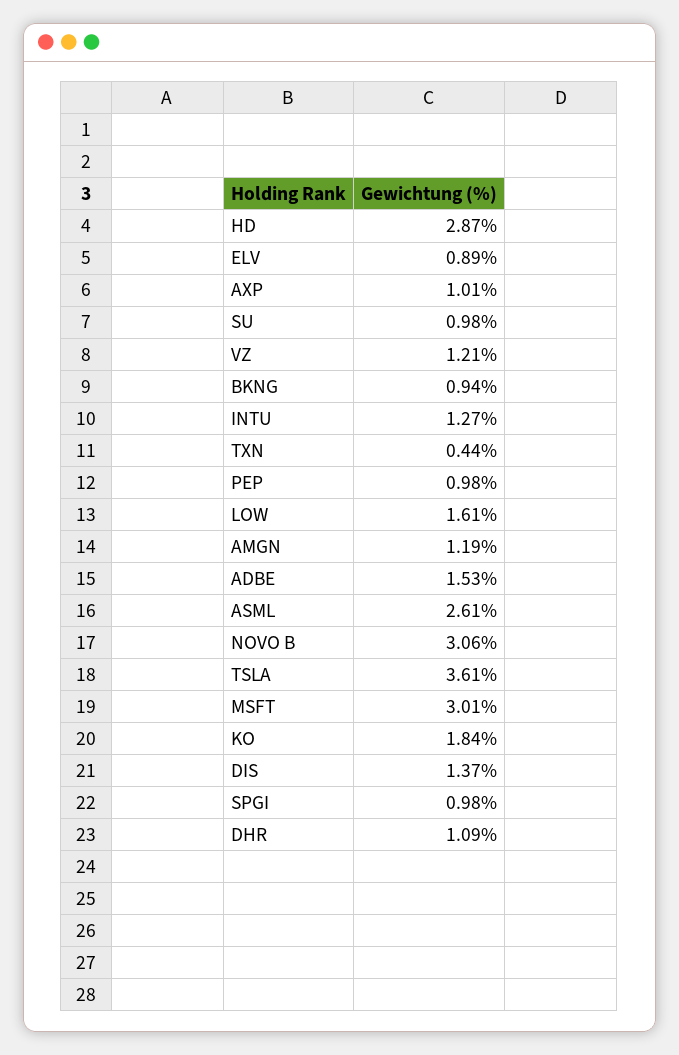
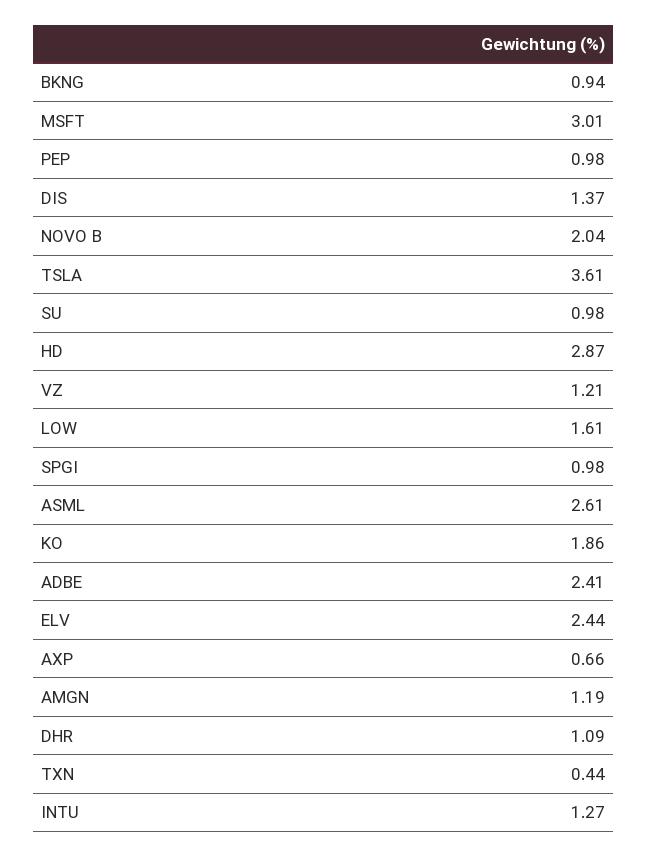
  {
    "HD": 2.87,
-   "ELV": 0.89,
+   "ELV": 2.44,
-   "AXP": 1.01,
+   "AXP": 0.66,
    "SU": 0.98,
    "VZ": 1.21,
    "BKNG": 0.94,
    "INTU": 1.27,
    "TXN": 0.44,
    "PEP": 0.98,
    "LOW": 1.61,
    "AMGN": 1.19,
-   "ADBE": 1.53,
+   "ADBE": 2.41,
    "ASML": 2.61,
-   "NOVO B": 3.06,
+   "NOVO B": 2.04,
    "TSLA": 3.61,
    "MSFT": 3.01,
-   "KO": 1.84,
+   "KO": 1.86,
    "DIS": 1.37,
    "SPGI": 0.98,
    "DHR": 1.09
  }

